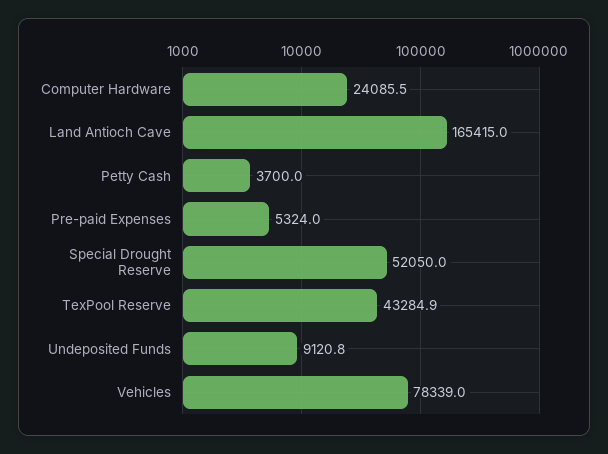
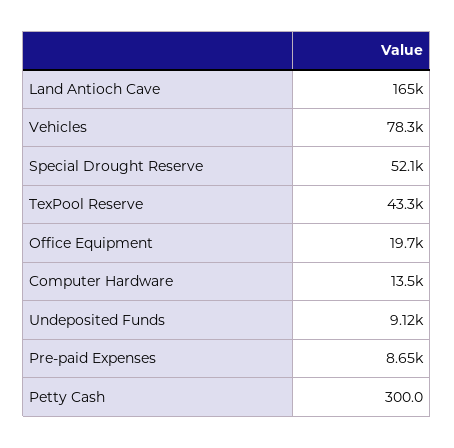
  {
-   "Computer Hardware": 24085.5,
+   "Computer Hardware": 13500,
    "Land Antioch Cave": 165415,
-   "Petty Cash": 3700,
+   "Petty Cash": 300,
-   "Pre-paid Expenses": 5324,
+   "Pre-paid Expenses": 8650,
    "Special Drought Reserve": 52050,
    "TexPool Reserve": 43284.9,
    "Undeposited Funds": 9120.8,
-   "Vehicles": 78339
+   "Vehicles": 78339,
+   "Office Equipment": 19700
  }

